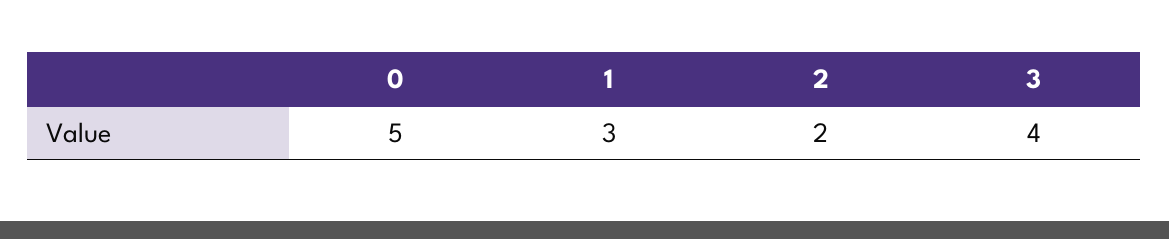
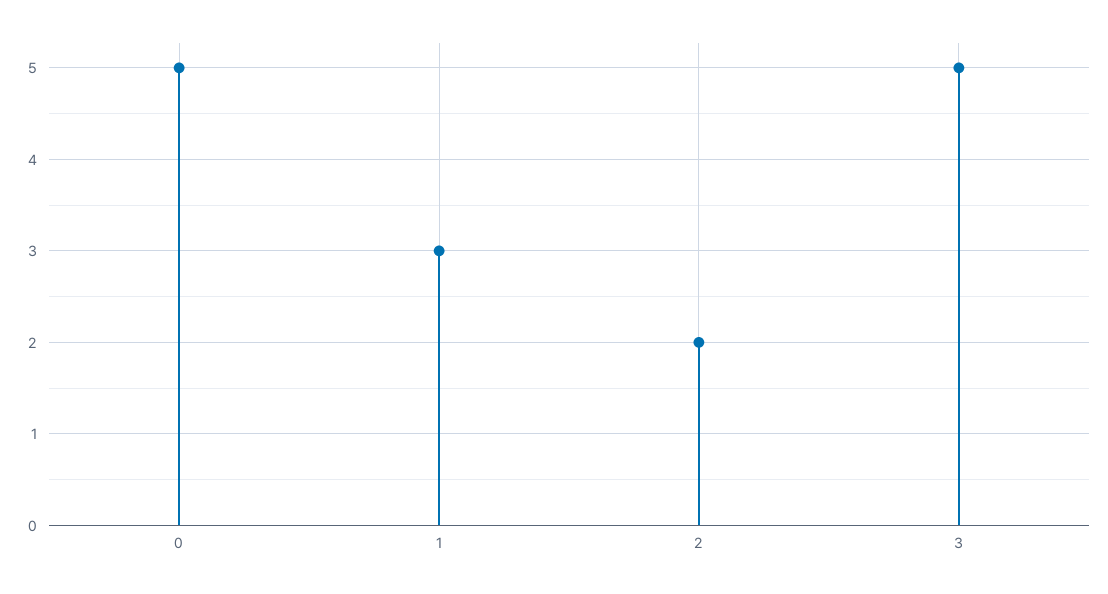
  {
    "0": 5,
    "1": 3,
    "2": 2,
-   "3": 4
+   "3": 5
  }

